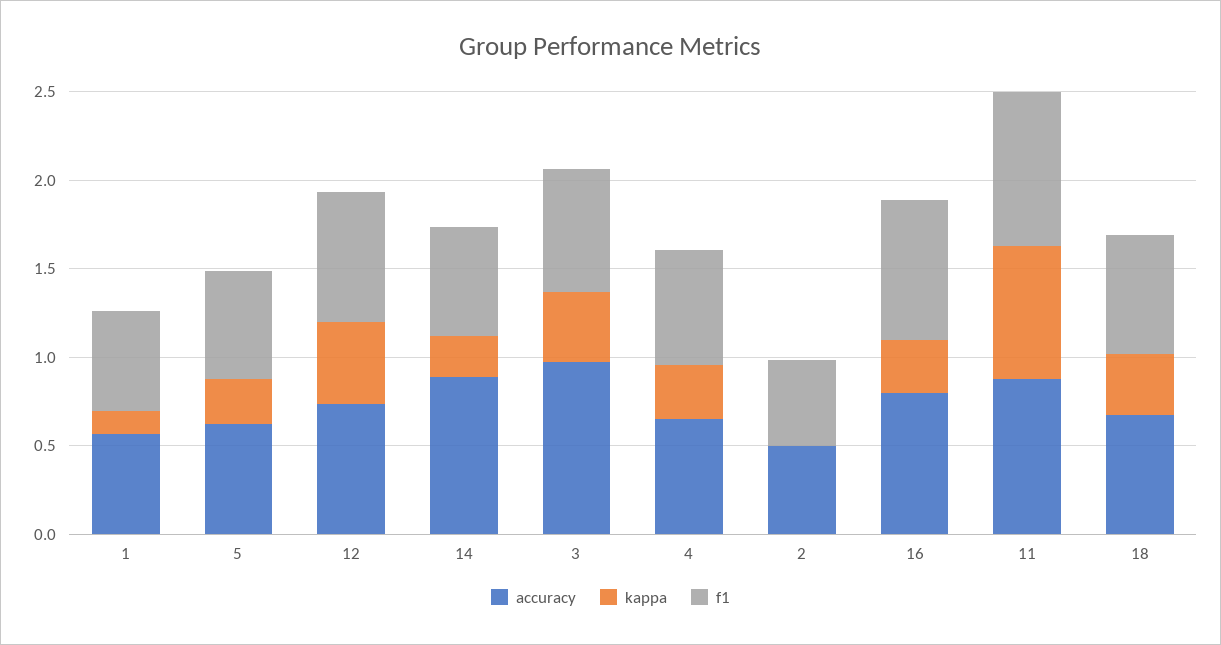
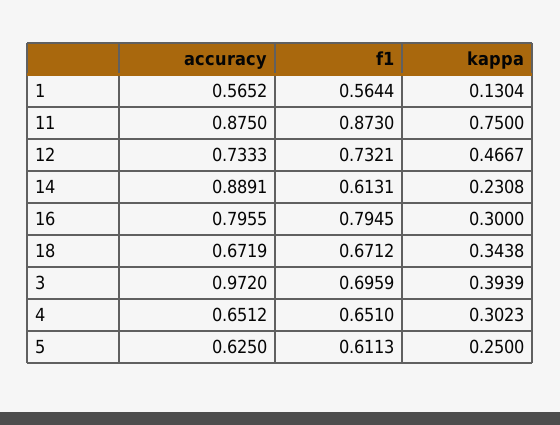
  {
    "accuracy": {
      "1": 0.5652,
      "5": 0.625,
      "12": 0.7333,
      "14": 0.8891,
      "3": 0.972,
      "4": 0.6512,
-     "2": 0.5,
      "16": 0.7955,
      "11": 0.875,
      "18": 0.6719
    },
    "kappa": {
      "1": 0.1304,
      "5": 0.25,
      "12": 0.4667,
      "14": 0.2308,
      "3": 0.3939,
      "4": 0.3023,
-     "2": 0,
      "16": 0.3,
      "11": 0.75,
      "18": 0.3438
    },
    "f1": {
      "1": 0.5644,
      "5": 0.6113,
      "12": 0.7321,
      "14": 0.6131,
      "3": 0.6959,
      "4": 0.651,
-     "2": 0.5,
      "16": 0.7945,
      "11": 0.873,
      "18": 0.6712
    }
  }

